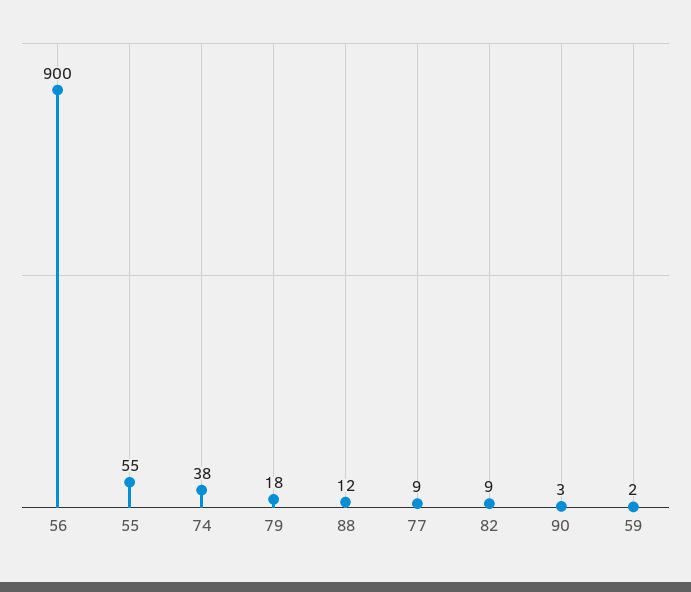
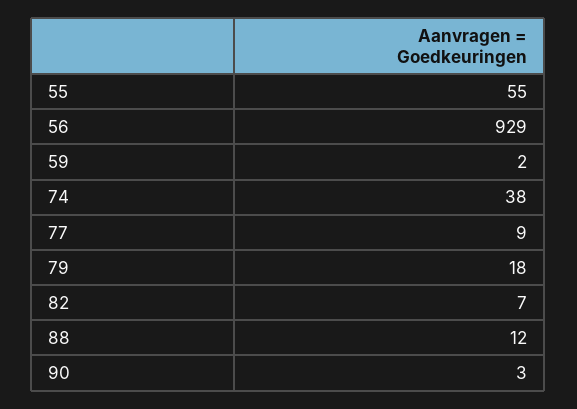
  {
-   "56": 900,
+   "56": 929,
    "55": 55,
    "74": 38,
    "79": 18,
    "88": 12,
    "77": 9,
-   "82": 9,
+   "82": 7,
    "90": 3,
    "59": 2
  }

